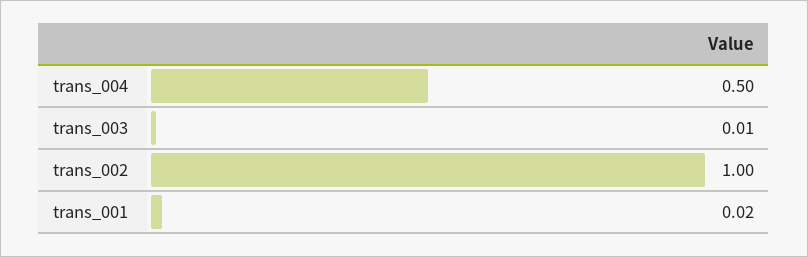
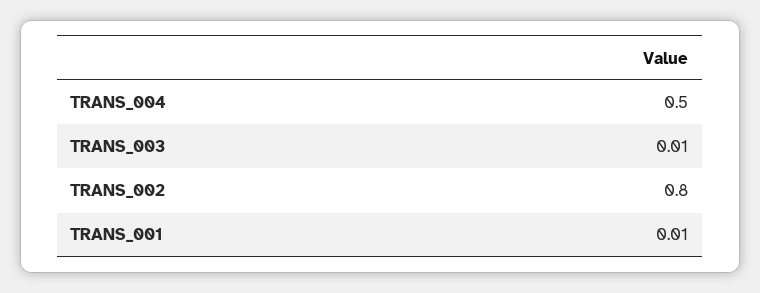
  {
    "trans_004": 0.5,
    "trans_003": 0.01,
-   "trans_002": 1,
+   "trans_002": 0.8,
-   "trans_001": 0.02
+   "trans_001": 0.01
  }

